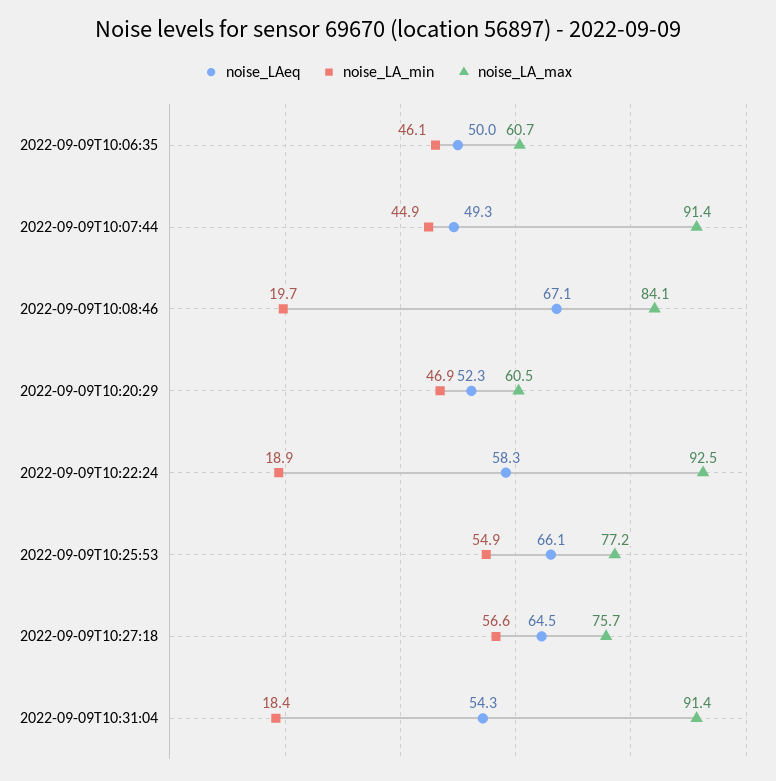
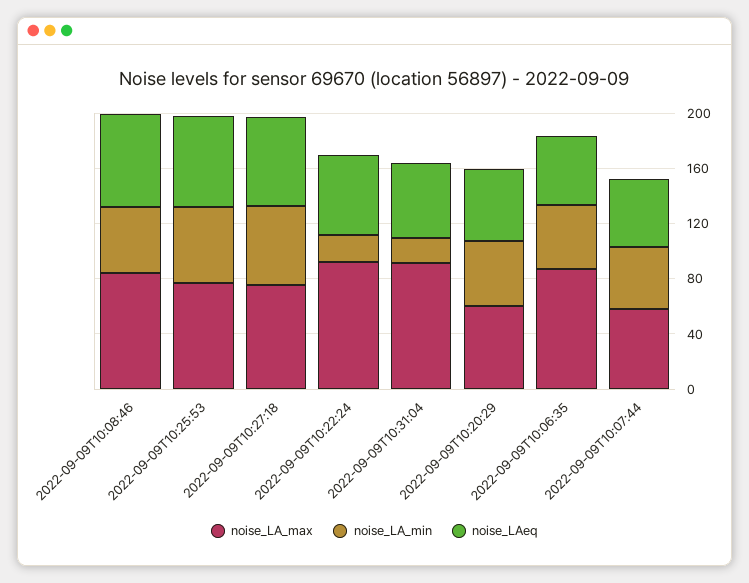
  {
    "noise_LAeq": {
      "2022-09-09T10:06:35": 50,
      "2022-09-09T10:07:44": 49.3,
      "2022-09-09T10:08:46": 67.1,
      "2022-09-09T10:20:29": 52.3,
      "2022-09-09T10:22:24": 58.3,
      "2022-09-09T10:25:53": 66.1,
      "2022-09-09T10:27:18": 64.5,
      "2022-09-09T10:31:04": 54.3
    },
    "noise_LA_min": {
      "2022-09-09T10:06:35": 46.1,
      "2022-09-09T10:07:44": 44.9,
-     "2022-09-09T10:08:46": 19.7,
+     "2022-09-09T10:08:46": 50,
      "2022-09-09T10:20:29": 46.9,
      "2022-09-09T10:22:24": 18.9,
      "2022-09-09T10:25:53": 54.9,
      "2022-09-09T10:27:18": 56.6,
      "2022-09-09T10:31:04": 18.4
    },
    "noise_LA_max": {
-     "2022-09-09T10:06:35": 60.7,
+     "2022-09-09T10:06:35": 90,
-     "2022-09-09T10:07:44": 91.4,
+     "2022-09-09T10:07:44": 60,
      "2022-09-09T10:08:46": 84.1,
      "2022-09-09T10:20:29": 60.5,
      "2022-09-09T10:22:24": 92.5,
      "2022-09-09T10:25:53": 77.2,
      "2022-09-09T10:27:18": 75.7,
      "2022-09-09T10:31:04": 91.4
    }
  }

